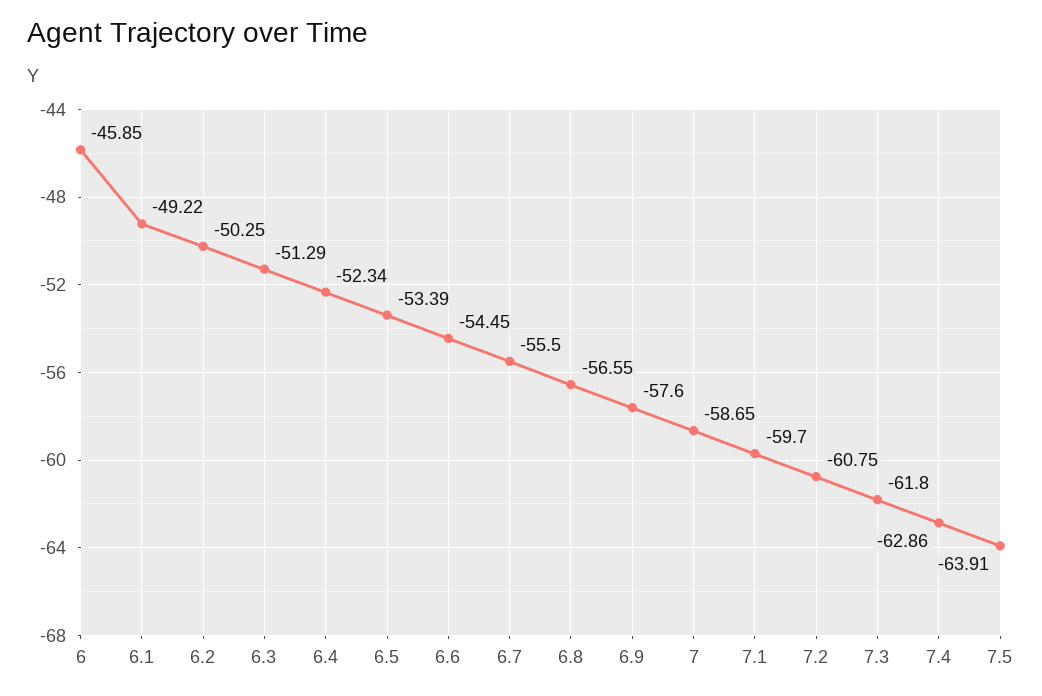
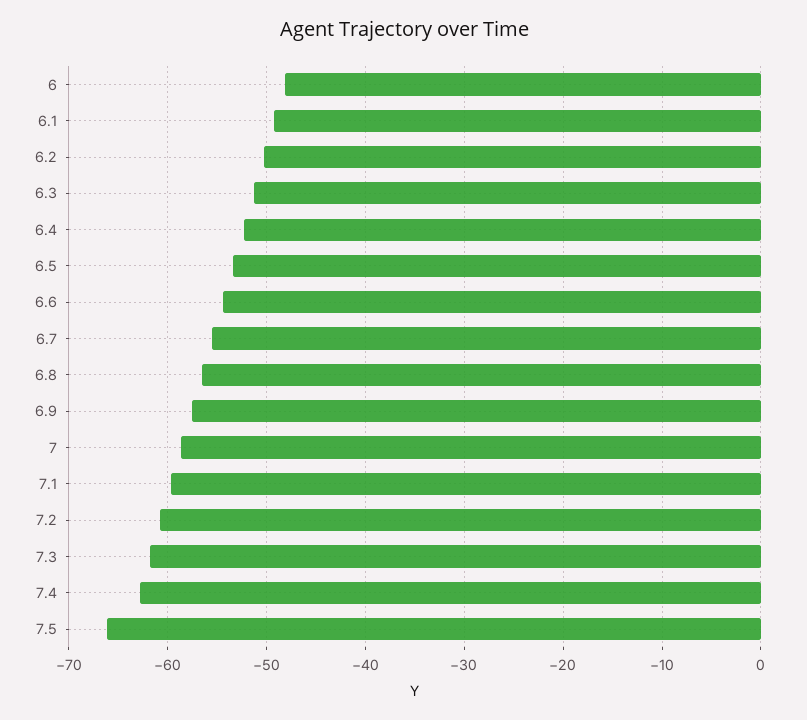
  {
-   "6": -45.85,
+   "6": -48,
    "6.1": -49.22,
    "6.2": -50.25,
    "6.3": -51.29,
    "6.4": -52.34,
    "6.5": -53.39,
    "6.6": -54.45,
    "6.7": -55.5,
    "6.8": -56.55,
    "6.9": -57.6,
    "7": -58.65,
    "7.1": -59.7,
    "7.2": -60.75,
    "7.3": -61.8,
    "7.4": -62.86,
-   "7.5": -63.91
+   "7.5": -66
  }

